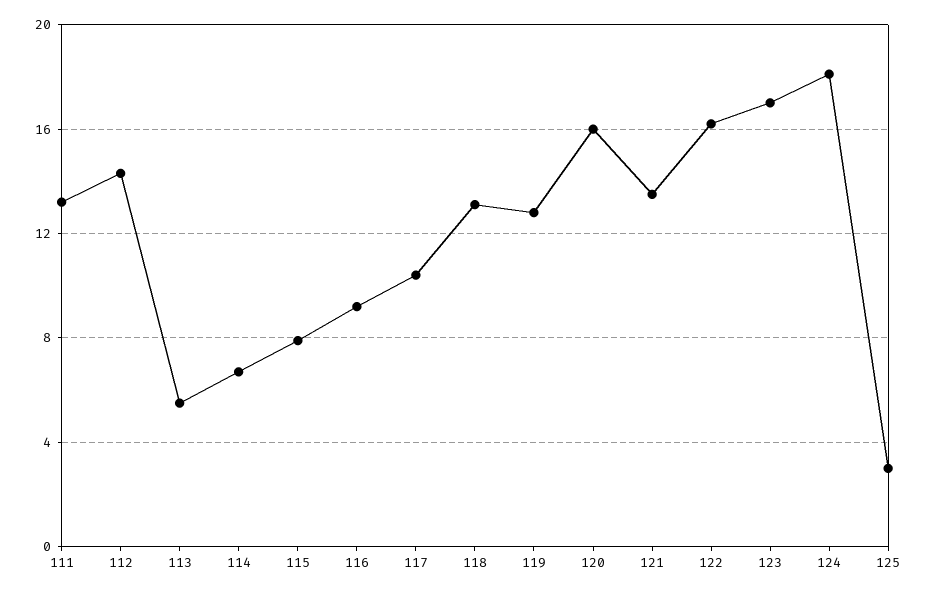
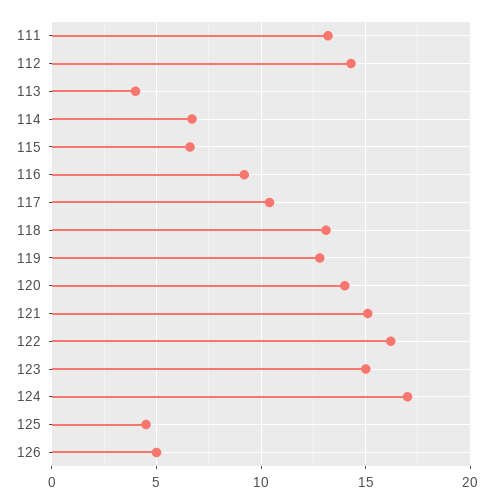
  {
    "111": 13,
    "112": 14.5,
-   "113": 5.5,
+   "113": 4,
    "114": 6.5,
-   "115": 8,
+   "115": 6.5,
    "116": 9,
    "117": 10.5,
    "118": 13,
    "119": 13,
-   "120": 16,
+   "120": 14,
-   "121": 13.5,
+   "121": 15,
    "122": 16,
-   "123": 17,
+   "123": 15,
-   "124": 18,
+   "124": 17,
-   "125": 3
+   "125": 4.5,
+   "126": 5
  }

